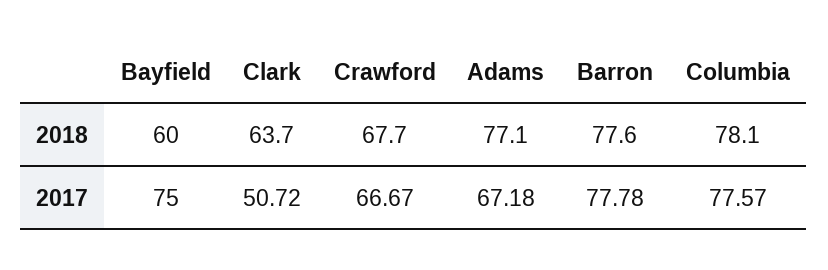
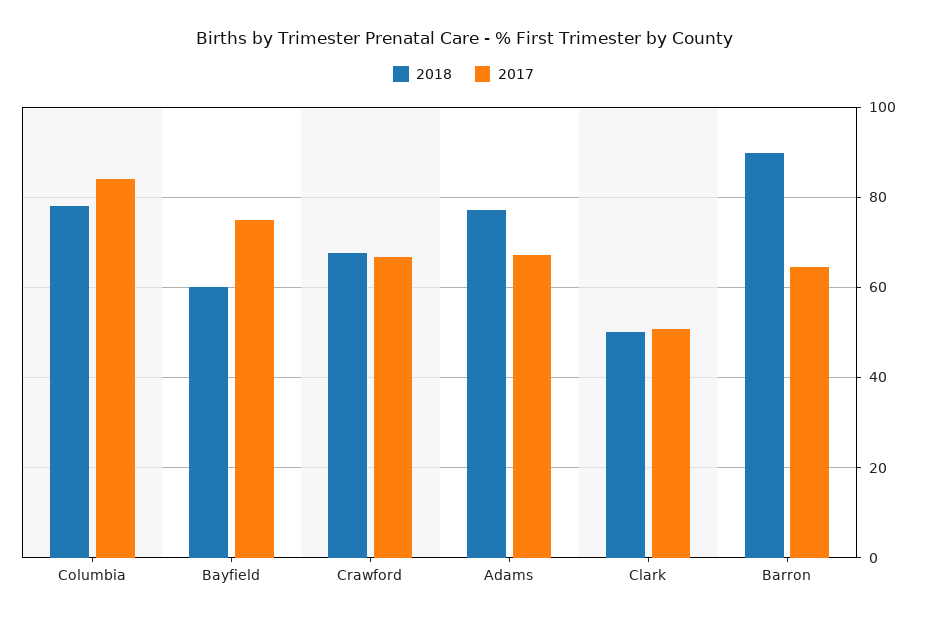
  {
    "2018": {
      "Bayfield": 60,
-     "Clark": 63.7,
+     "Clark": 50,
      "Crawford": 67.7,
      "Adams": 77.1,
-     "Barron": 77.6,
+     "Barron": 90,
      "Columbia": 78.1
    },
    "2017": {
      "Bayfield": 75,
      "Clark": 50.72,
      "Crawford": 66.67,
      "Adams": 67.18,
-     "Barron": 77.78,
+     "Barron": 64,
-     "Columbia": 77.57
+     "Columbia": 84
    }
  }

